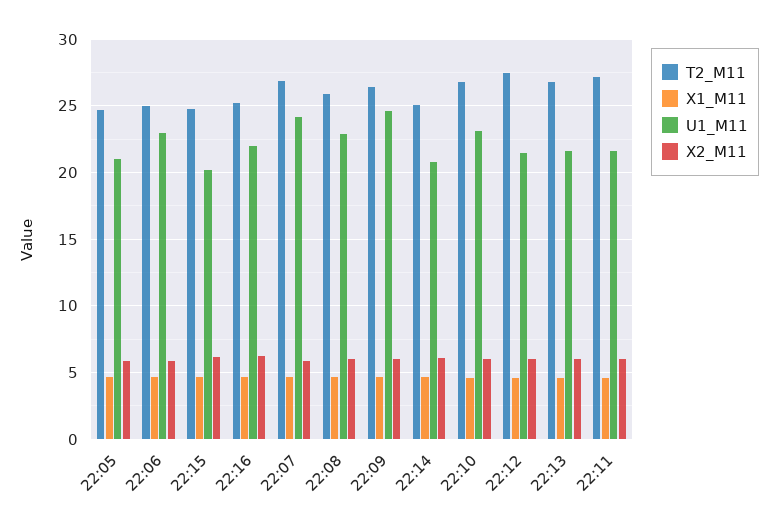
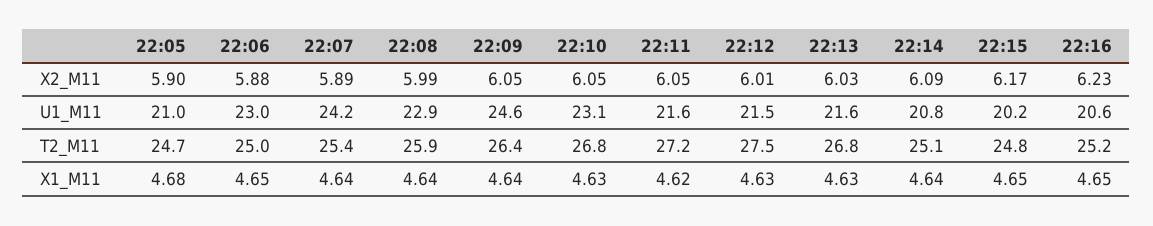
  {
    "T2_M11": {
      "22:05": 24.7,
      "22:06": 25,
      "22:15": 24.8,
      "22:16": 25.2,
-     "22:07": 27,
+     "22:07": 25.4,
      "22:08": 25.9,
      "22:09": 26.4,
      "22:14": 25.1,
      "22:10": 26.8,
      "22:12": 27.5,
      "22:13": 26.8,
      "22:11": 27.2
    },
    "X1_M11": {
      "22:05": 4.68,
      "22:06": 4.65,
      "22:15": 4.65,
      "22:16": 4.65,
      "22:07": 4.64,
      "22:08": 4.64,
      "22:09": 4.64,
      "22:14": 4.64,
      "22:10": 4.63,
      "22:12": 4.63,
      "22:13": 4.63,
      "22:11": 4.62
    },
    "U1_M11": {
      "22:05": 21,
      "22:06": 23,
      "22:15": 20.2,
-     "22:16": 22,
+     "22:16": 20.6,
      "22:07": 24.2,
      "22:08": 22.9,
      "22:09": 24.6,
      "22:14": 20.8,
      "22:10": 23.1,
      "22:12": 21.5,
      "22:13": 21.6,
      "22:11": 21.6
    },
    "X2_M11": {
      "22:05": 5.9,
      "22:06": 5.88,
      "22:15": 6.17,
      "22:16": 6.23,
      "22:07": 5.89,
      "22:08": 5.99,
      "22:09": 6.05,
      "22:14": 6.09,
      "22:10": 6.05,
      "22:12": 6.01,
      "22:13": 6.03,
      "22:11": 6.05
    }
  }

